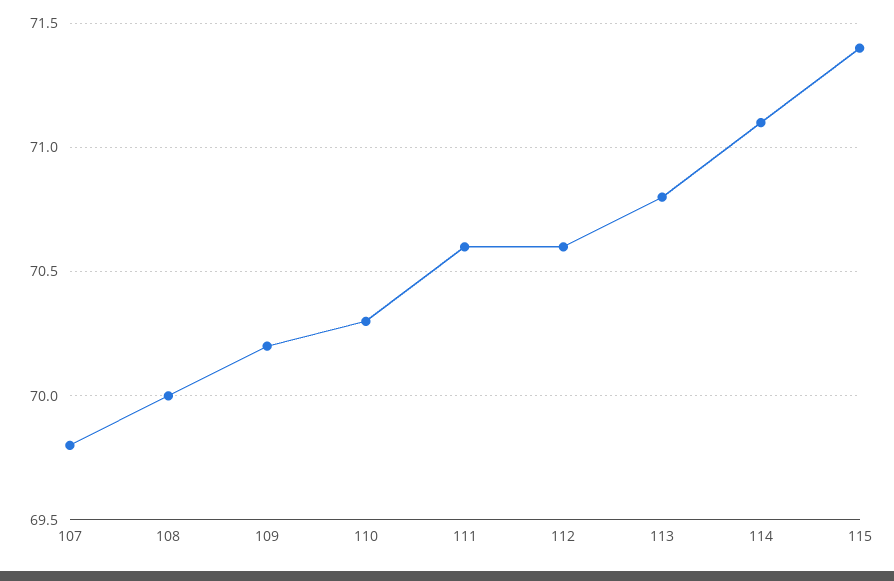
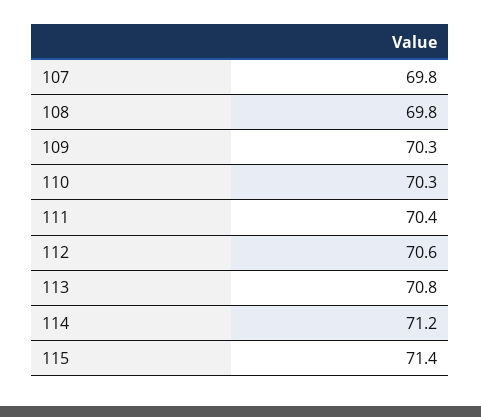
  {
    "107": 69.8,
-   "108": 70,
+   "108": 69.8,
-   "109": 70.2,
+   "109": 70.3,
    "110": 70.3,
-   "111": 70.6,
+   "111": 70.4,
    "112": 70.6,
    "113": 70.8,
-   "114": 71.1,
+   "114": 71.2,
    "115": 71.4
  }

